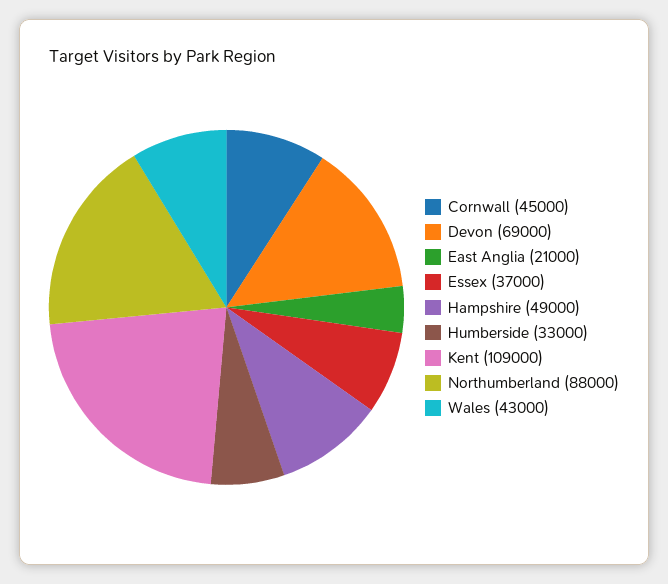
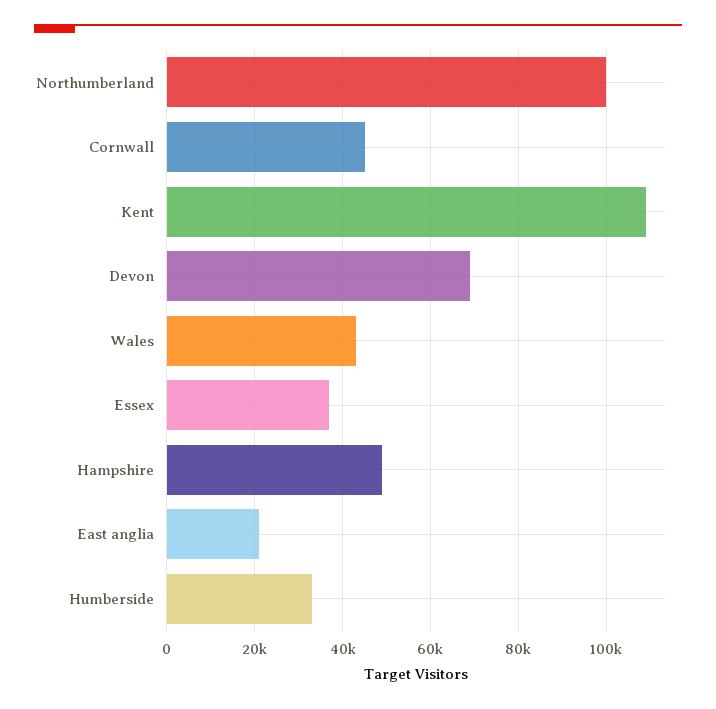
  {
    "Cornwall": 45000,
    "Devon": 69000,
    "East Anglia": 21000,
    "Essex": 37000,
    "Hampshire": 49000,
    "Humberside": 33000,
    "Kent": 109000,
-   "Northumberland": 88000,
+   "Northumberland": 100000,
    "Wales": 43000
  }

